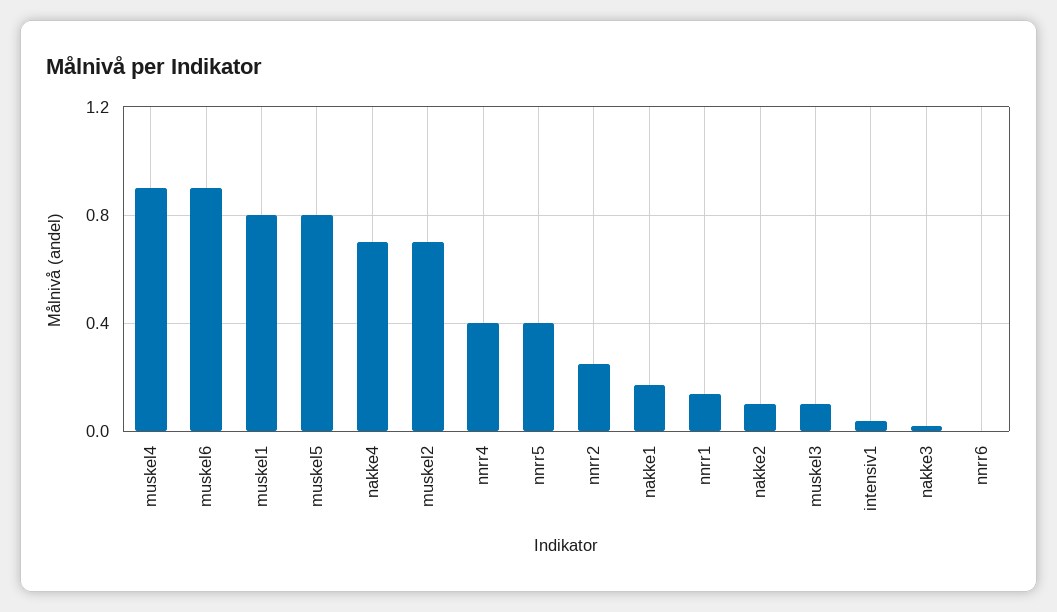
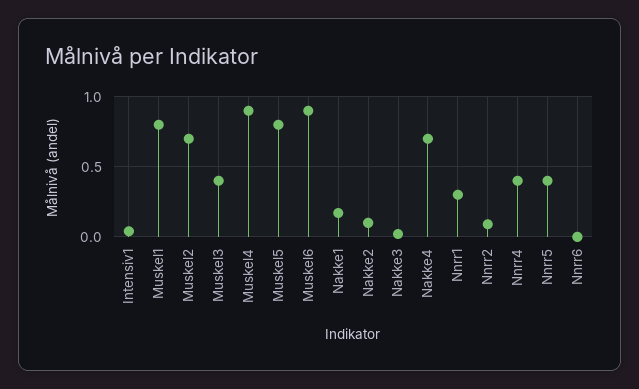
  {
    "muskel4": 0.9,
    "muskel6": 0.9,
    "muskel1": 0.8,
    "muskel5": 0.8,
    "nakke4": 0.7,
    "muskel2": 0.7,
    "nnrr4": 0.4,
    "nnrr5": 0.4,
-   "nnrr2": 0.25,
+   "nnrr2": 0.1,
    "nakke1": 0.15,
-   "nnrr1": 0.15,
+   "nnrr1": 0.3,
    "nakke2": 0.1,
-   "muskel3": 0.1,
+   "muskel3": 0.4,
    "intensiv1": 0.05,
    "nakke3": 0,
    "nnrr6": 0
  }

